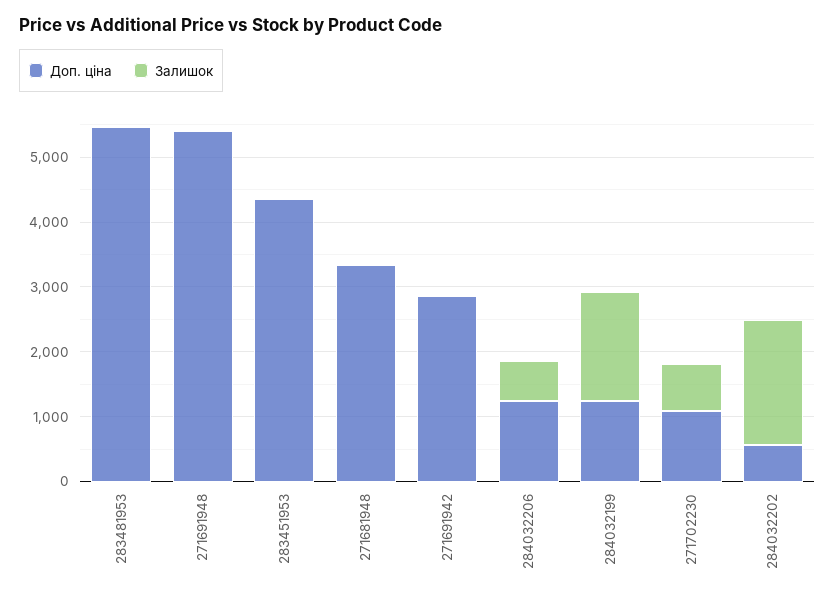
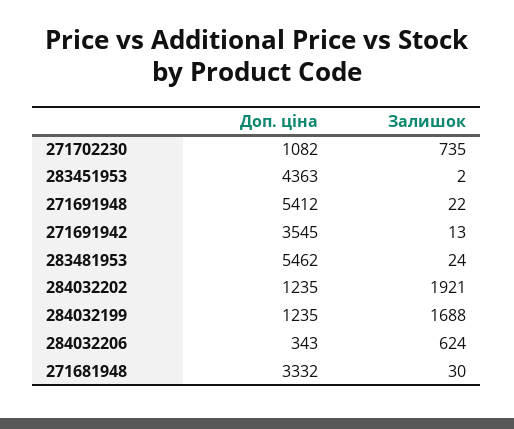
  {
    "Доп. ціна": {
      "283481953": 5462,
      "271691948": 5412,
      "283451953": 4363,
      "271681948": 3332,
-     "271691942": 2800,
+     "271691942": 3545,
-     "284032206": 1200,
+     "284032206": 343,
      "284032199": 1235,
      "271702230": 1082,
-     "284032202": 600
+     "284032202": 1235
    },
    "Залишок": {
      "283481953": 24,
      "271691948": 22,
      "283451953": 2,
      "271681948": 30,
      "271691942": 13,
      "284032206": 624,
      "284032199": 1688,
      "271702230": 735,
      "284032202": 1921
    }
  }

